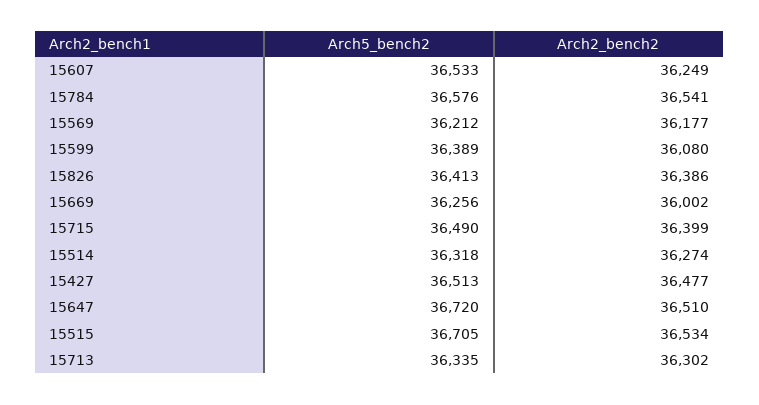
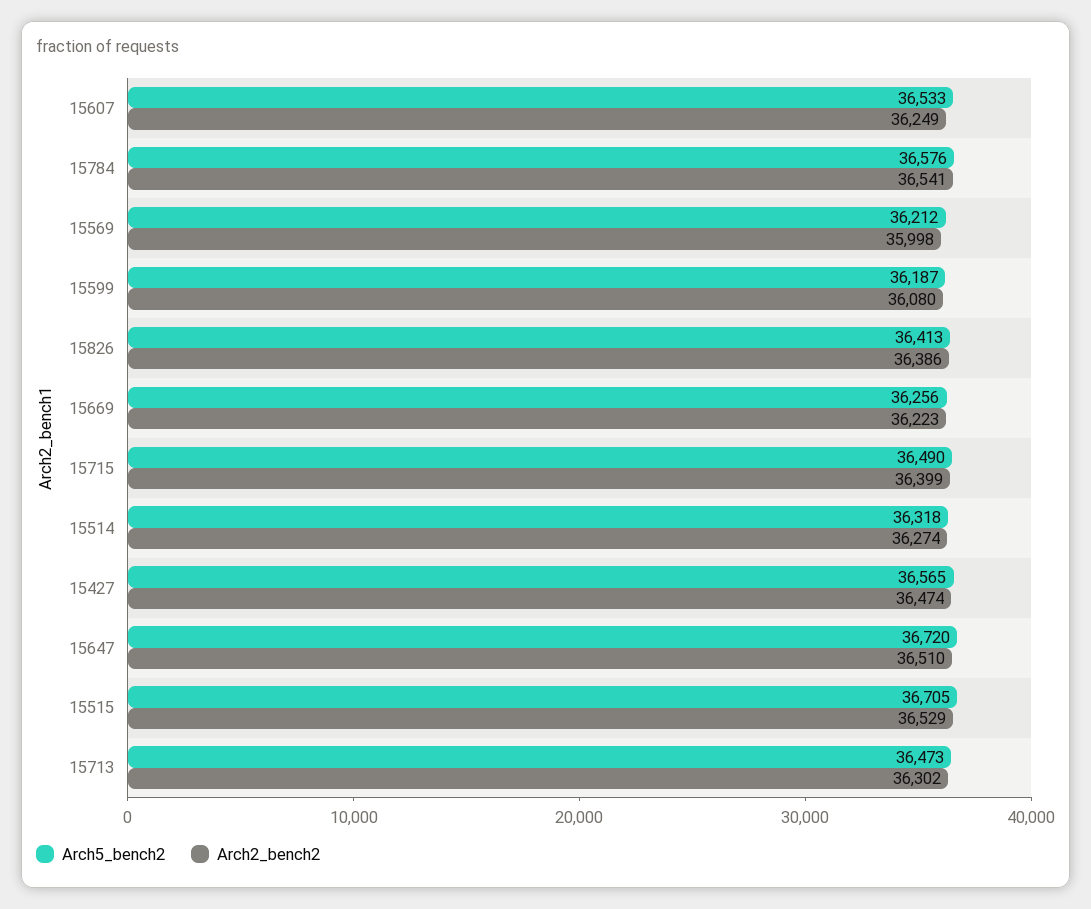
  {
    "Arch5_bench2": {
      "15607": 36533,
      "15784": 36576,
      "15569": 36212,
-     "15599": 36389,
+     "15599": 36187,
      "15826": 36413,
      "15669": 36256,
      "15715": 36490,
      "15514": 36318,
-     "15427": 36513,
+     "15427": 36565,
      "15647": 36720,
      "15515": 36705,
-     "15713": 36335
+     "15713": 36473
    },
    "Arch2_bench2": {
      "15607": 36249,
      "15784": 36541,
-     "15569": 36177,
+     "15569": 35998,
      "15599": 36080,
      "15826": 36386,
-     "15669": 36002,
+     "15669": 36223,
      "15715": 36399,
      "15514": 36274,
-     "15427": 36477,
+     "15427": 36474,
      "15647": 36510,
-     "15515": 36534,
+     "15515": 36529,
      "15713": 36302
    }
  }

